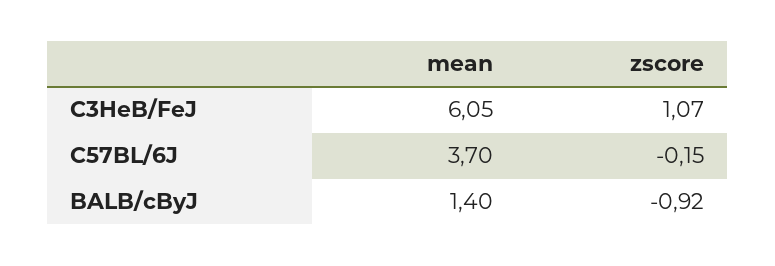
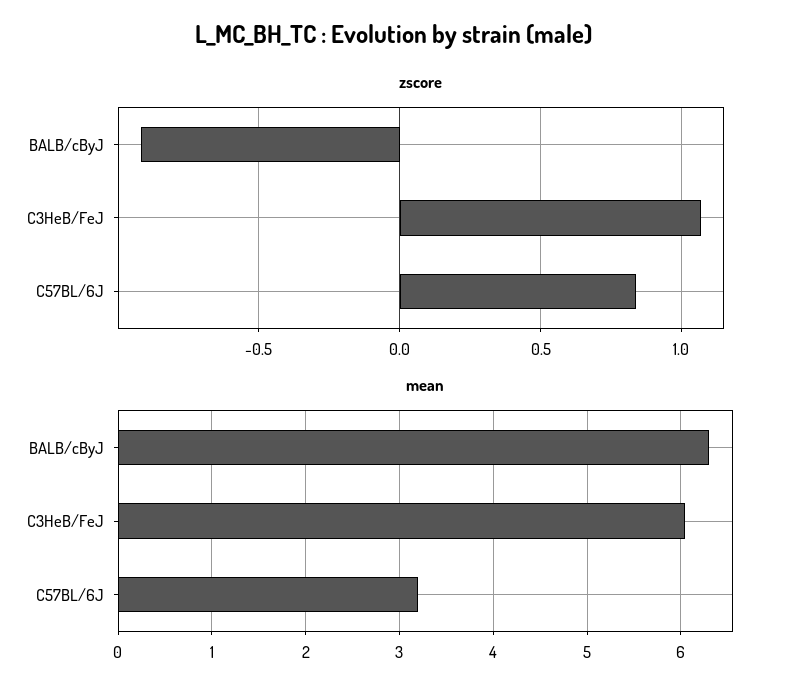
  {
    "mean": {
      "C3HeB/FeJ": 6.05,
-     "C57BL/6J": 3.7,
+     "C57BL/6J": 3.2,
-     "BALB/cByJ": 1.4
+     "BALB/cByJ": 6.3
    },
    "zscore": {
      "C3HeB/FeJ": 1.07,
-     "C57BL/6J": -0.15,
+     "C57BL/6J": 0.85,
      "BALB/cByJ": -0.92
    }
  }

